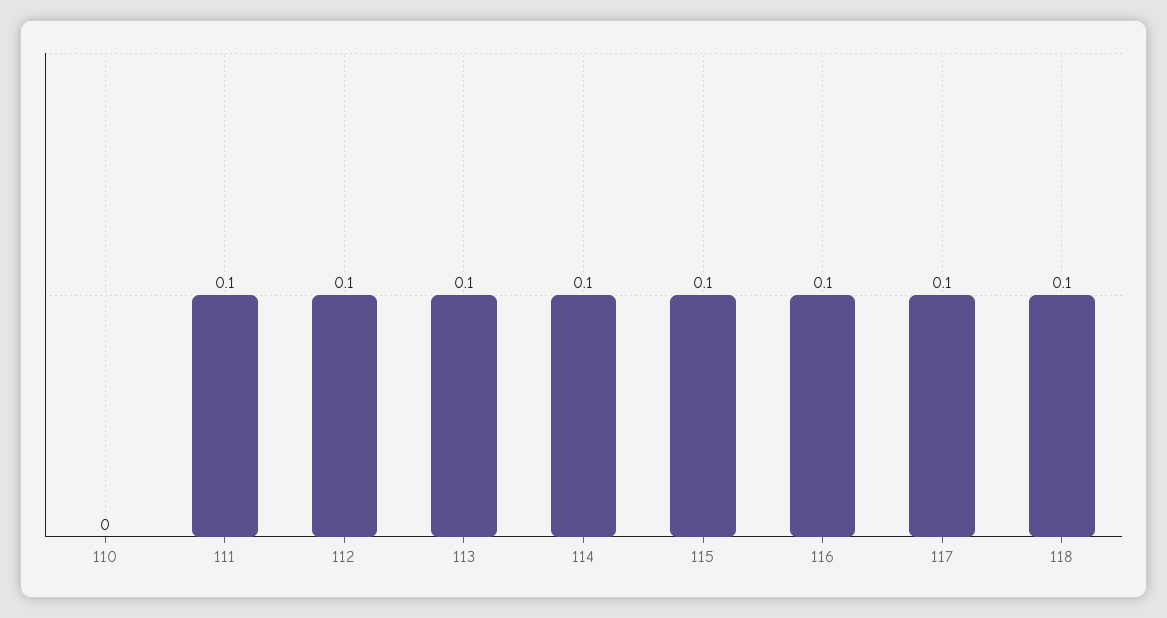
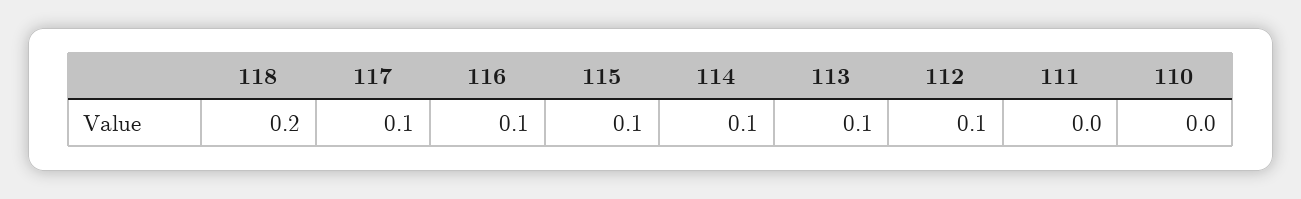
  {
    "110": 0,
-   "111": 0.1,
+   "111": 0,
    "112": 0.1,
    "113": 0.1,
    "114": 0.1,
    "115": 0.1,
    "116": 0.1,
    "117": 0.1,
-   "118": 0.1
+   "118": 0.2
  }

